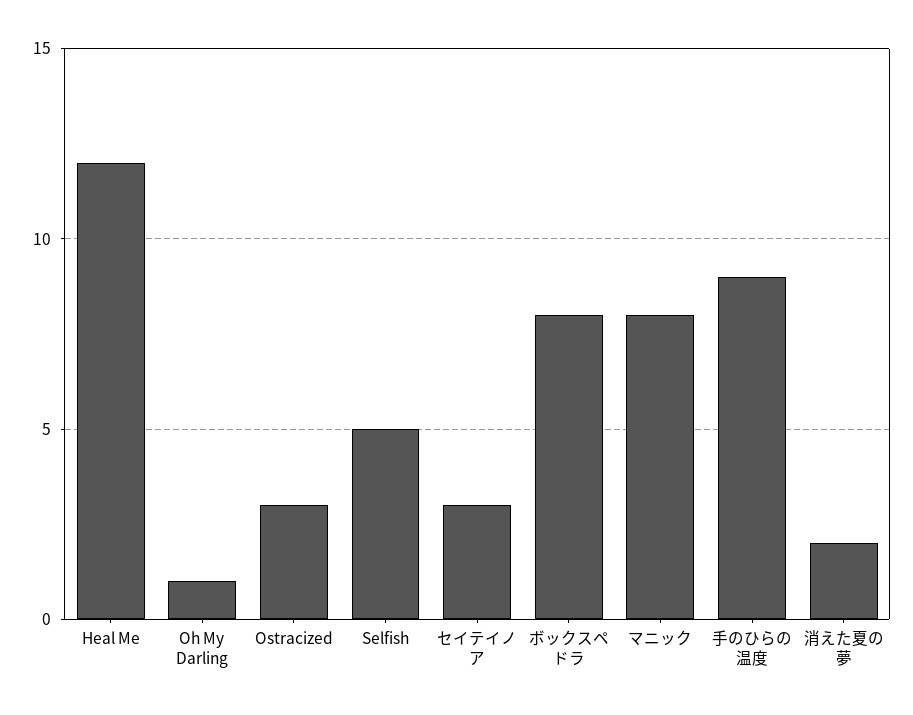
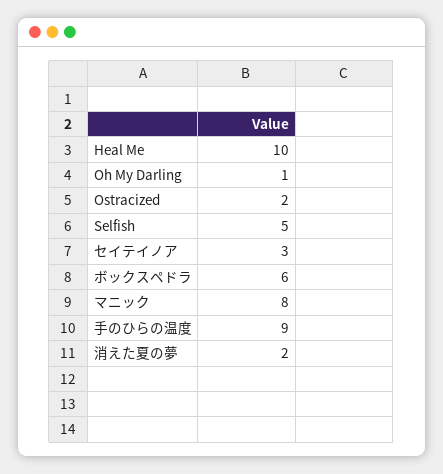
  {
-   "Heal Me": 12,
+   "Heal Me": 10,
    "Oh My Darling": 1,
-   "Ostracized": 3,
+   "Ostracized": 2,
    "Selfish": 5,
    "セイテイノア": 3,
-   "ボックスペドラ": 8,
+   "ボックスペドラ": 6,
    "マニック": 8,
    "手のひらの温度": 9,
    "消えた夏の夢": 2
  }

